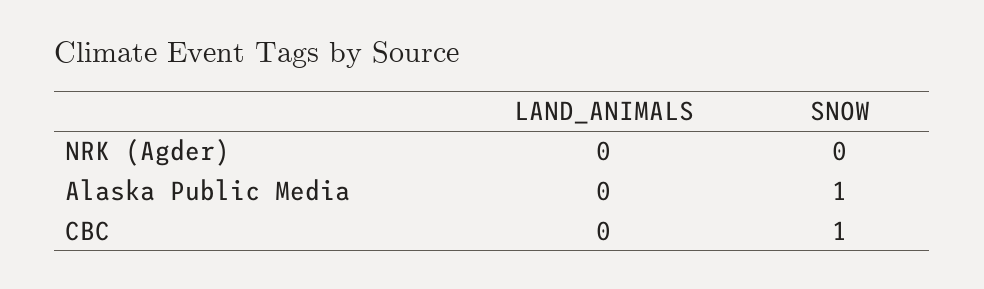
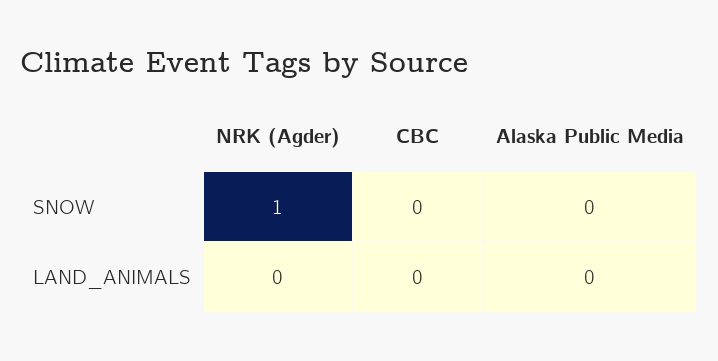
  {
    "LAND_ANIMALS": {
      "NRK (Agder)": 0,
      "Alaska Public Media": 0,
      "CBC": 0
    },
    "SNOW": {
-     "NRK (Agder)": 0,
+     "NRK (Agder)": 1,
-     "Alaska Public Media": 1,
+     "Alaska Public Media": 0,
-     "CBC": 1
+     "CBC": 0
    }
  }

